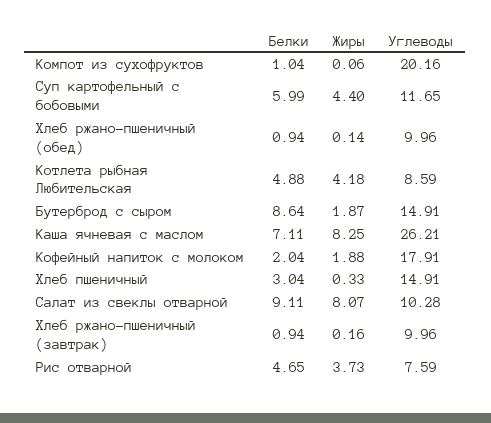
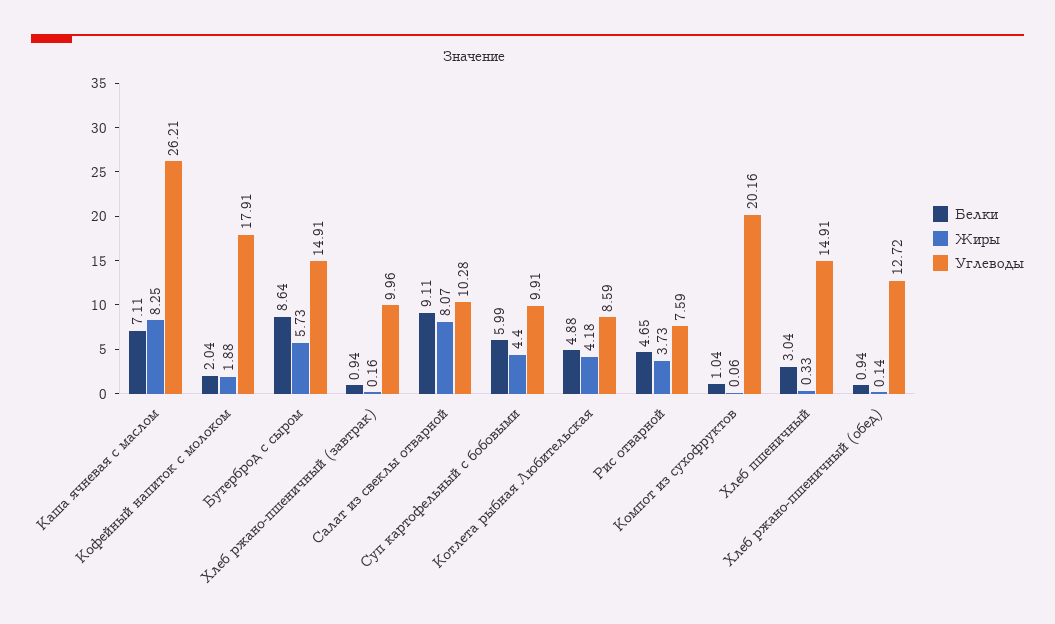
  {
    "Белки": {
      "Компот из сухофруктов": 1.04,
      "Суп картофельный с бобовыми": 5.99,
      "Хлеб ржано-пшеничный (обед)": 0.94,
      "Котлета рыбная Любительская": 4.88,
      "Бутерброд с сыром": 8.64,
      "Каша ячневая с маслом": 7.11,
      "Кофейный напиток с молоком": 2.04,
      "Хлеб пшеничный": 3.04,
      "Салат из свеклы отварной": 9.11,
      "Хлеб ржано-пшеничный (завтрак)": 0.94,
      "Рис отварной": 4.65
    },
    "Жиры": {
      "Компот из сухофруктов": 0.06,
      "Суп картофельный с бобовыми": 4.4,
      "Хлеб ржано-пшеничный (обед)": 0.14,
      "Котлета рыбная Любительская": 4.18,
-     "Бутерброд с сыром": 1.87,
+     "Бутерброд с сыром": 5.73,
      "Каша ячневая с маслом": 8.25,
      "Кофейный напиток с молоком": 1.88,
      "Хлеб пшеничный": 0.33,
      "Салат из свеклы отварной": 8.07,
      "Хлеб ржано-пшеничный (завтрак)": 0.16,
      "Рис отварной": 3.73
    },
    "Углеводы": {
      "Компот из сухофруктов": 20.16,
-     "Суп картофельный с бобовыми": 11.65,
+     "Суп картофельный с бобовыми": 9.91,
-     "Хлеб ржано-пшеничный (обед)": 9.96,
+     "Хлеб ржано-пшеничный (обед)": 12.72,
      "Котлета рыбная Любительская": 8.59,
      "Бутерброд с сыром": 14.91,
      "Каша ячневая с маслом": 26.21,
      "Кофейный напиток с молоком": 17.91,
      "Хлеб пшеничный": 14.91,
      "Салат из свеклы отварной": 10.28,
      "Хлеб ржано-пшеничный (завтрак)": 9.96,
      "Рис отварной": 7.59
    }
  }

